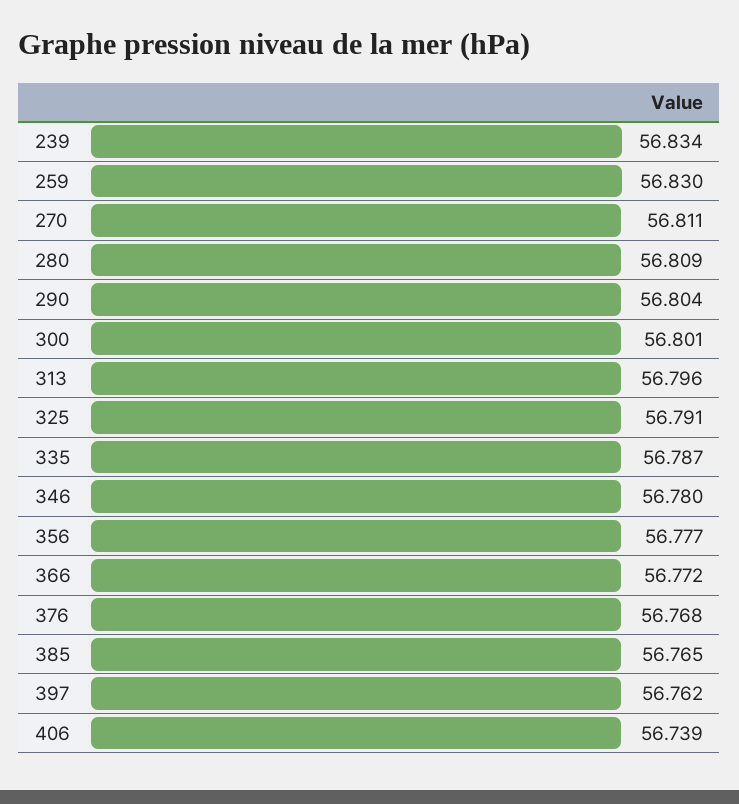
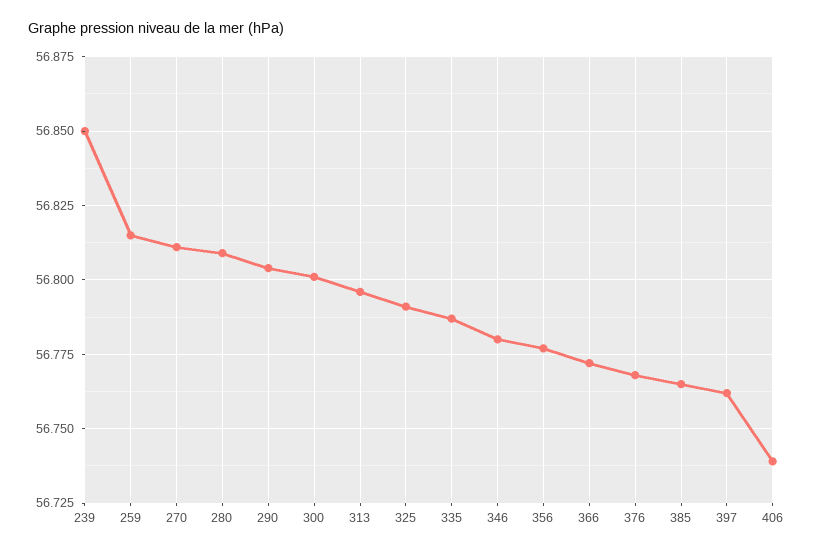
  {
-   "239": 56.834,
+   "239": 56.85,
-   "259": 56.83,
+   "259": 56.815,
    "270": 56.811,
    "280": 56.809,
    "290": 56.804,
    "300": 56.801,
    "313": 56.796,
    "325": 56.791,
    "335": 56.787,
    "346": 56.78,
    "356": 56.777,
    "366": 56.772,
    "376": 56.768,
    "385": 56.765,
    "397": 56.762,
    "406": 56.739
  }

